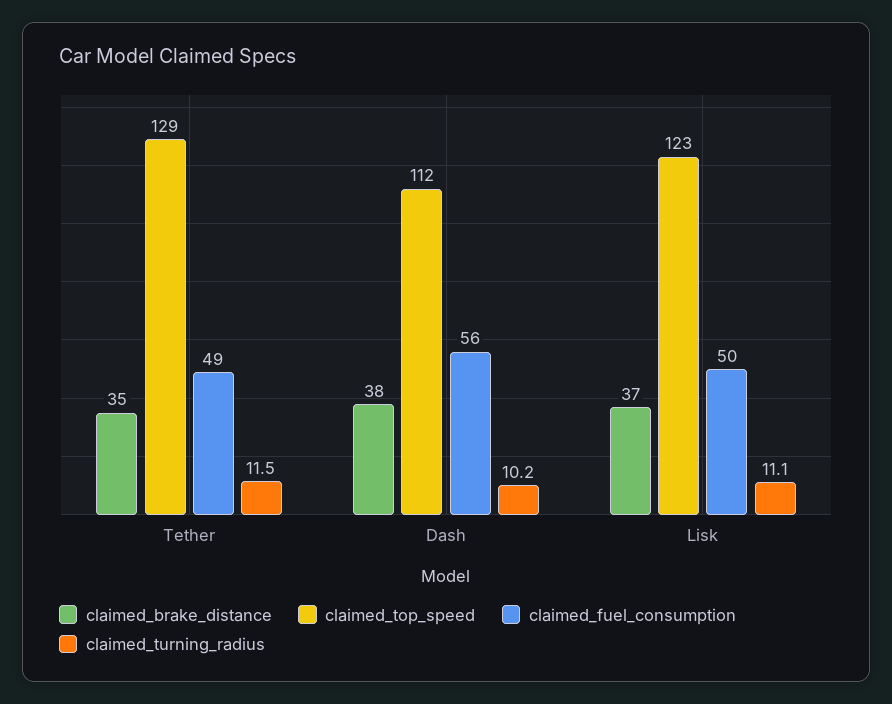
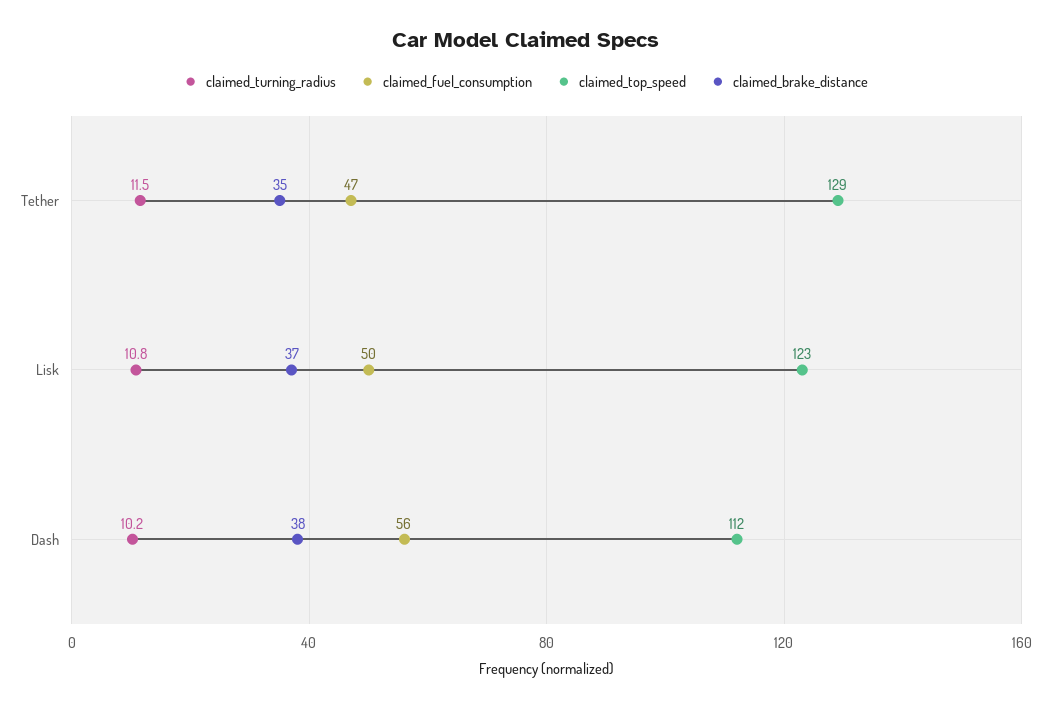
  {
    "claimed_brake_distance": {
      "Tether": 35,
      "Dash": 38,
      "Lisk": 37
    },
    "claimed_top_speed": {
      "Tether": 129,
      "Dash": 112,
      "Lisk": 123
    },
    "claimed_fuel_consumption": {
-     "Tether": 49,
+     "Tether": 47,
      "Dash": 56,
      "Lisk": 50
    },
    "claimed_turning_radius": {
      "Tether": 11.5,
      "Dash": 10.2,
-     "Lisk": 11.1
+     "Lisk": 10.8
    }
  }

